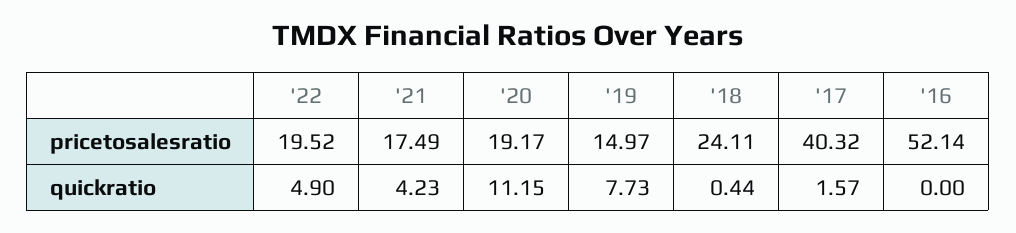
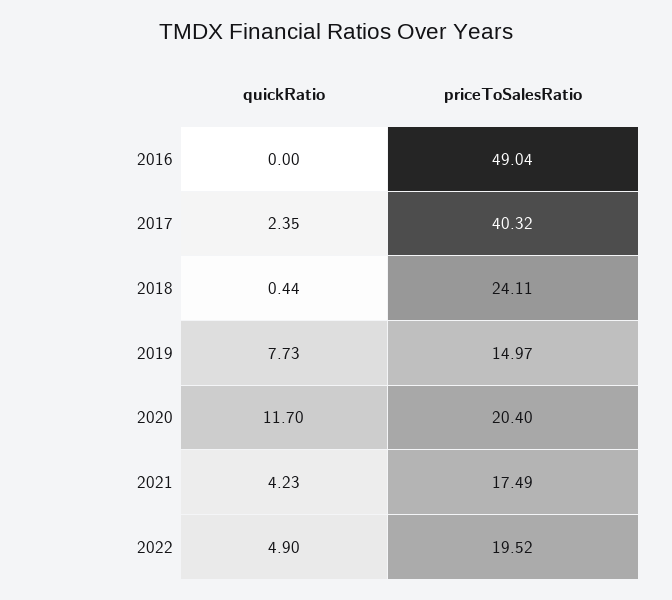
  {
    "'22": {
      "pricetosalesratio": 19.52,
      "quickratio": 4.9
    },
    "'21": {
      "pricetosalesratio": 17.49,
      "quickratio": 4.23
    },
    "'20": {
-     "pricetosalesratio": 19.17,
+     "pricetosalesratio": 20.4,
-     "quickratio": 11.15
+     "quickratio": 11.7
    },
    "'19": {
      "pricetosalesratio": 14.97,
      "quickratio": 7.73
    },
    "'18": {
      "pricetosalesratio": 24.11,
      "quickratio": 0.44
    },
    "'17": {
      "pricetosalesratio": 40.32,
-     "quickratio": 1.57
+     "quickratio": 2.35
    },
    "'16": {
-     "pricetosalesratio": 52.14,
+     "pricetosalesratio": 49.04,
      "quickratio": 0
    }
  }

